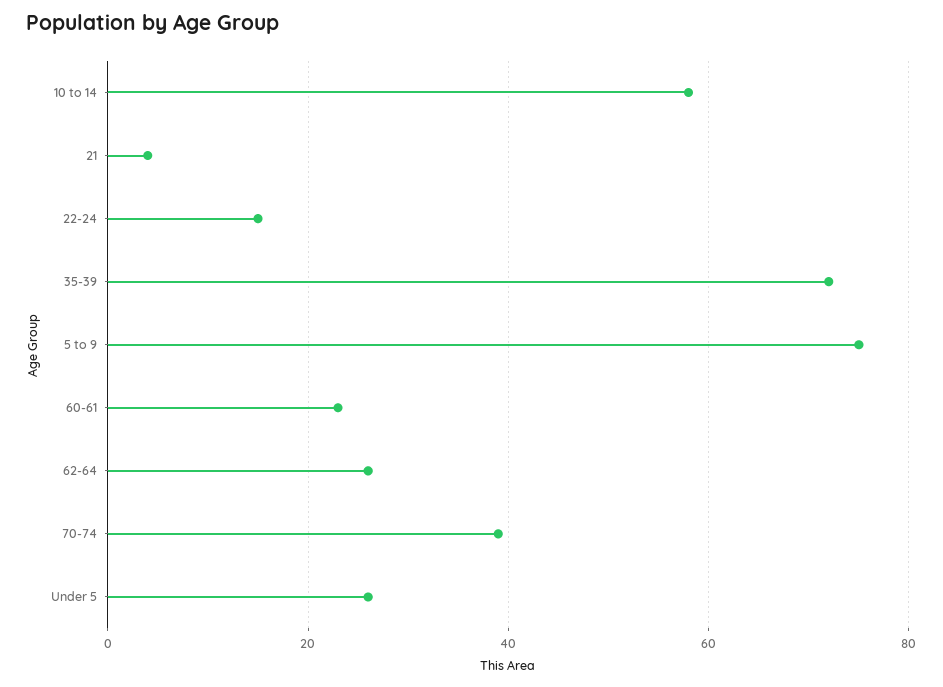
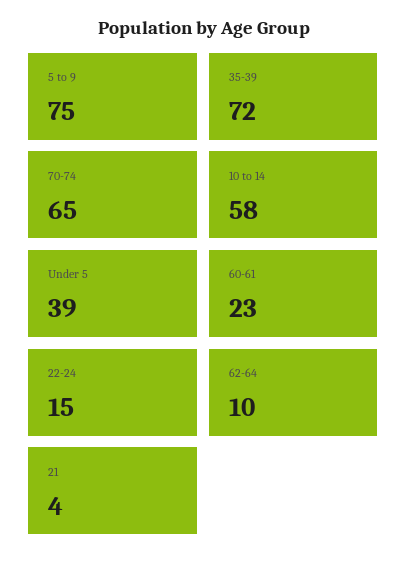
  {
    "10 to 14": 58,
    "21": 4,
    "22-24": 15,
    "35-39": 72,
    "5 to 9": 75,
    "60-61": 23,
-   "62-64": 25,
+   "62-64": 10,
-   "70-74": 40,
+   "70-74": 65,
-   "Under 5": 25
+   "Under 5": 39
  }

